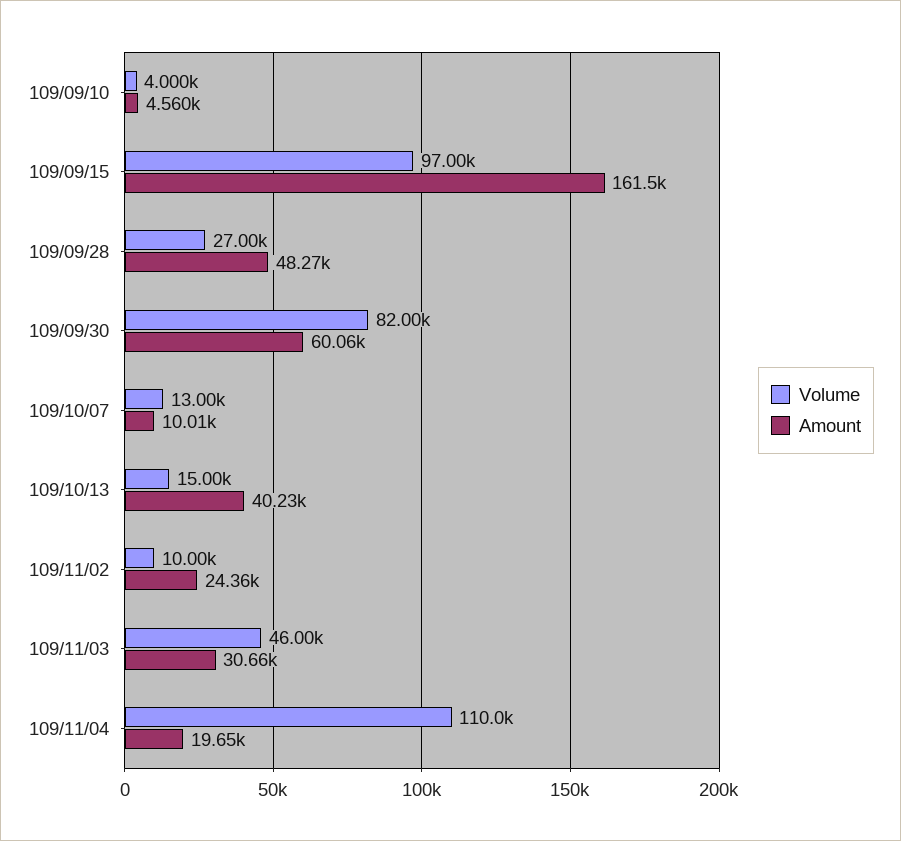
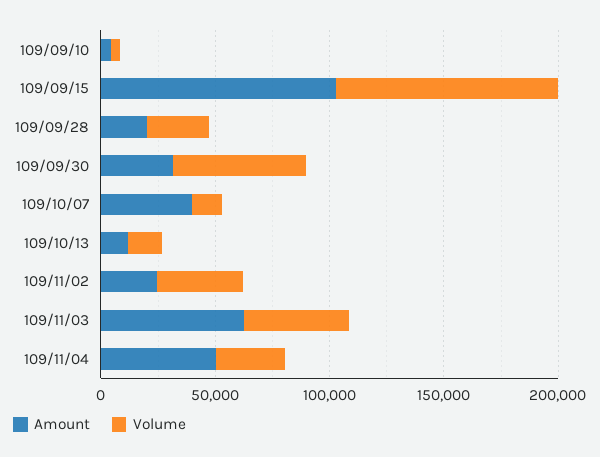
  {
    "Volume": {
      "109/09/10": 4000,
      "109/09/15": 97000,
      "109/09/28": 27000,
-     "109/09/30": 82000,
+     "109/09/30": 60000,
      "109/10/07": 13000,
      "109/10/13": 15000,
-     "109/11/02": 10000,
+     "109/11/02": 40000,
      "109/11/03": 46000,
-     "109/11/04": 110000
+     "109/11/04": 30000
    },
    "Amount": {
      "109/09/10": 4560,
-     "109/09/15": 161500,
+     "109/09/15": 100000,
-     "109/09/28": 48270,
+     "109/09/28": 20000,
-     "109/09/30": 60060,
+     "109/09/30": 30000,
-     "109/10/07": 10010,
+     "109/10/07": 40000,
-     "109/10/13": 40230,
+     "109/10/13": 10000,
      "109/11/02": 24360,
-     "109/11/03": 30660,
+     "109/11/03": 60000,
-     "109/11/04": 19650
+     "109/11/04": 50000
    }
  }

